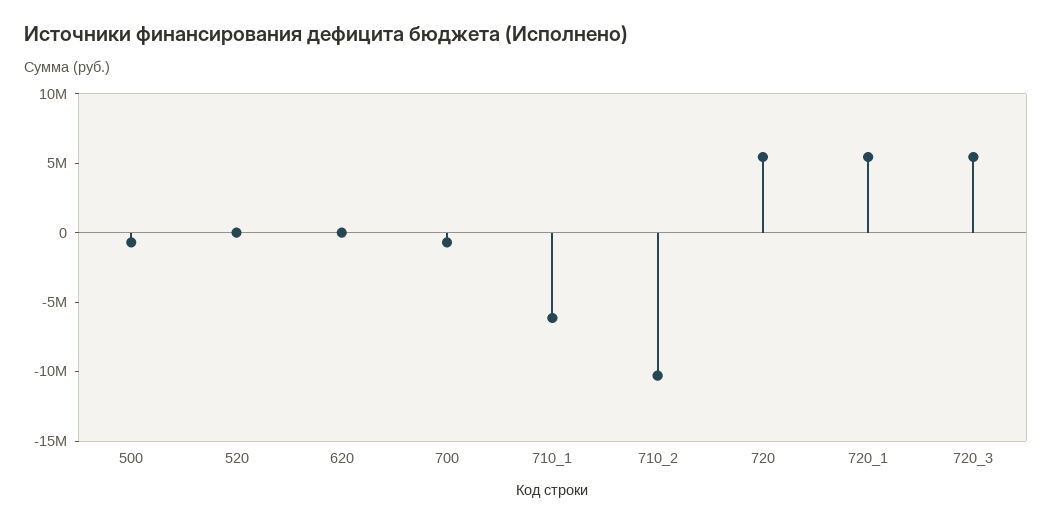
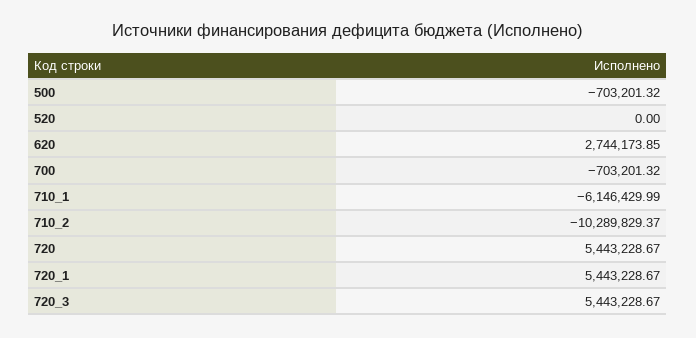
  {
    "500": -703201.32,
    "520": 0,
-   "620": 0,
+   "620": 2744173.85,
    "700": -703201.32,
    "710_1": -6146429.99,
    "710_2": -10289829.37,
    "720": 5443228.67,
    "720_1": 5443228.67,
    "720_3": 5443228.67
  }

